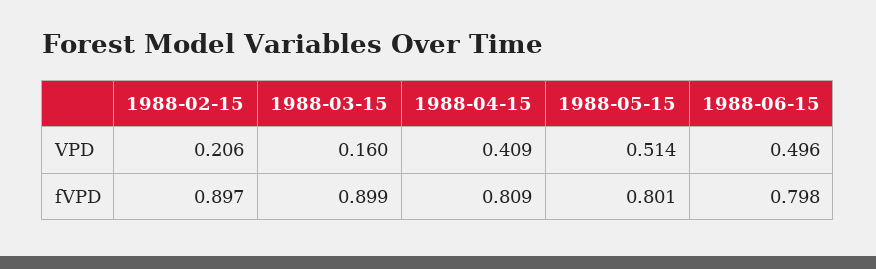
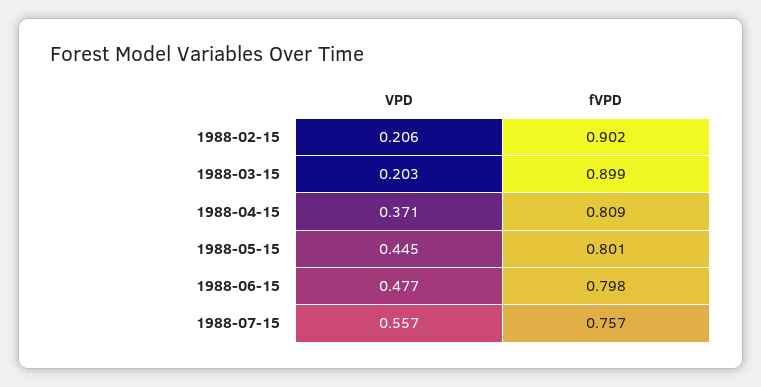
  {
    "1988-02-15": {
      "VPD": 0.206,
-     "fVPD": 0.897
+     "fVPD": 0.902
    },
    "1988-03-15": {
-     "VPD": 0.16,
+     "VPD": 0.203,
      "fVPD": 0.899
    },
    "1988-04-15": {
-     "VPD": 0.409,
+     "VPD": 0.371,
      "fVPD": 0.809
    },
    "1988-05-15": {
-     "VPD": 0.514,
+     "VPD": 0.445,
      "fVPD": 0.801
    },
    "1988-06-15": {
-     "VPD": 0.496,
+     "VPD": 0.477,
      "fVPD": 0.798
-   }
+   },
+   "1988-07-15": {
+     "VPD": 0.557,
+     "fVPD": 0.757
+   }
  }

